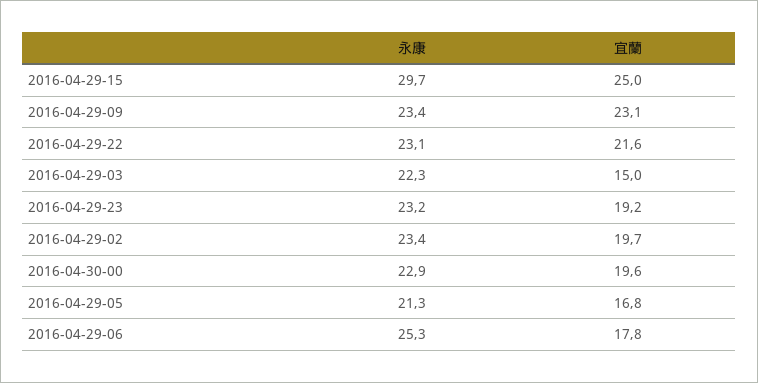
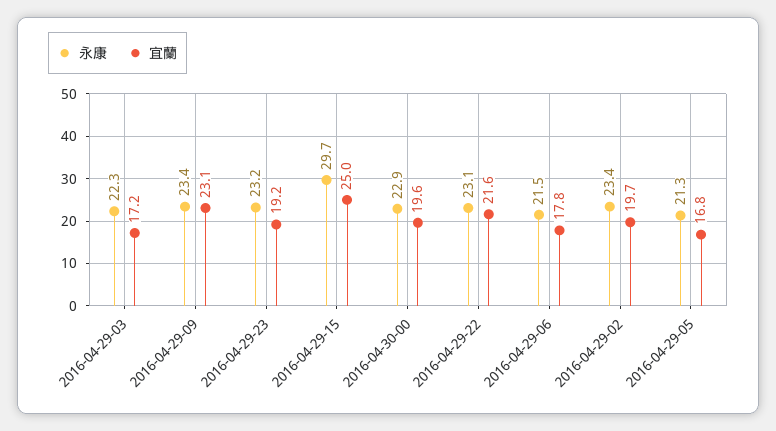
  {
    "永康": {
      "2016-04-29-15": 29.7,
      "2016-04-29-09": 23.4,
      "2016-04-29-22": 23.1,
      "2016-04-29-03": 22.3,
      "2016-04-29-23": 23.2,
      "2016-04-29-02": 23.4,
      "2016-04-30-00": 22.9,
      "2016-04-29-05": 21.3,
-     "2016-04-29-06": 25.3
+     "2016-04-29-06": 21.5
    },
    "宜蘭": {
      "2016-04-29-15": 25,
      "2016-04-29-09": 23.1,
      "2016-04-29-22": 21.6,
-     "2016-04-29-03": 15,
+     "2016-04-29-03": 17.2,
      "2016-04-29-23": 19.2,
      "2016-04-29-02": 19.7,
      "2016-04-30-00": 19.6,
      "2016-04-29-05": 16.8,
      "2016-04-29-06": 17.8
    }
  }

